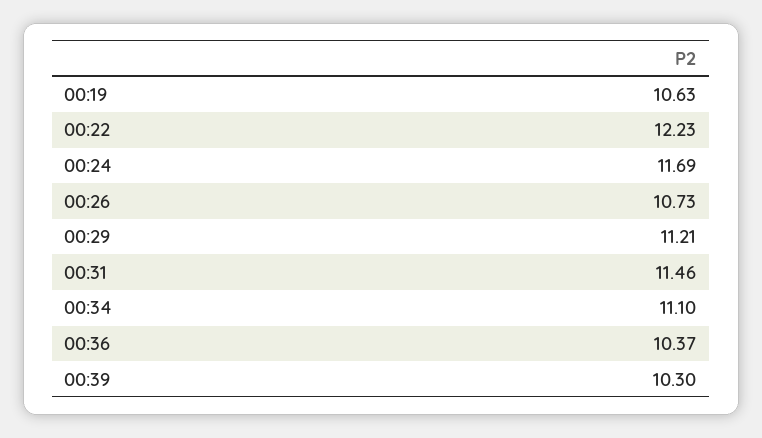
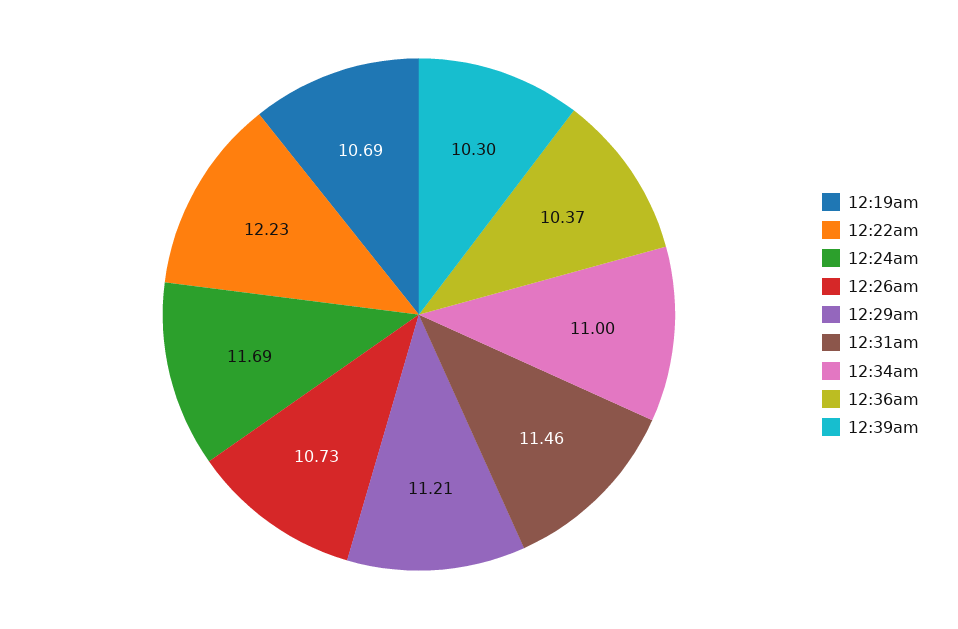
  {
-   "00:19": 10.63,
+   "00:19": 10.69,
    "00:22": 12.23,
    "00:24": 11.69,
    "00:26": 10.73,
    "00:29": 11.21,
    "00:31": 11.46,
-   "00:34": 11.1,
+   "00:34": 11,
    "00:36": 10.37,
    "00:39": 10.3
  }

